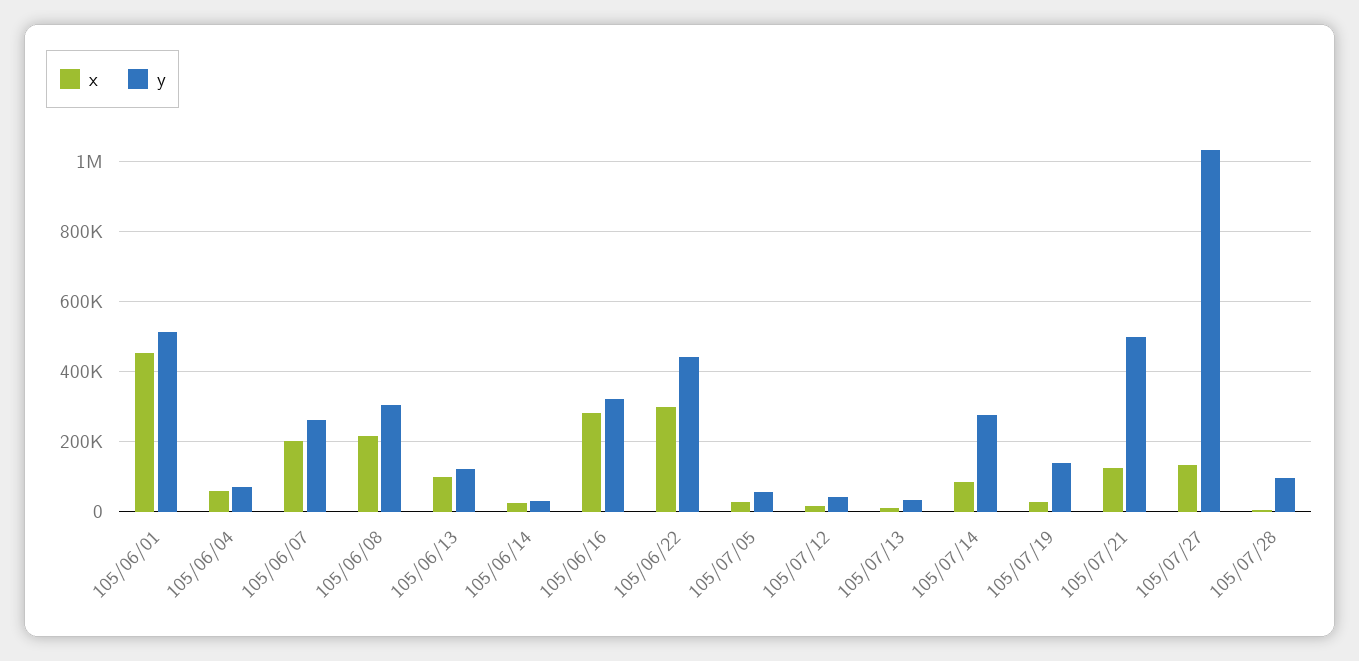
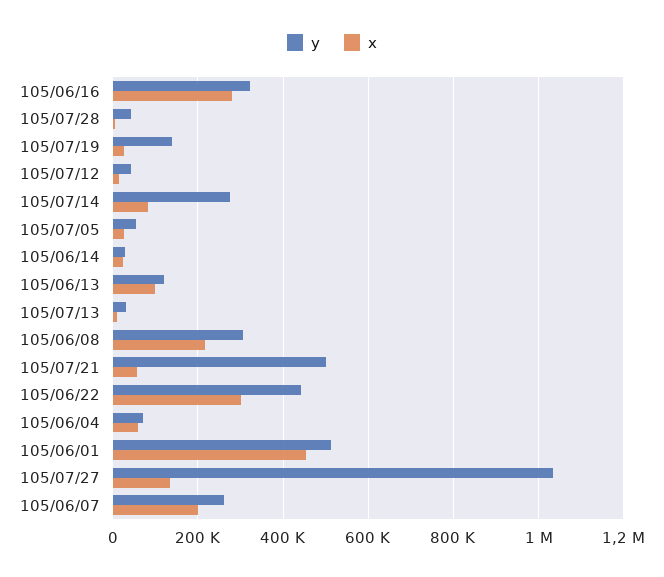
  {
    "x": {
      "105/06/01": 460000,
      "105/06/04": 60000,
      "105/06/07": 200000,
      "105/06/08": 220000,
      "105/06/13": 100000,
      "105/06/14": 20000,
      "105/06/16": 280000,
      "105/06/22": 300000,
      "105/07/05": 20000,
      "105/07/12": 20000,
      "105/07/13": 20000,
      "105/07/14": 80000,
      "105/07/19": 20000,
-     "105/07/21": 120000,
+     "105/07/21": 60000,
      "105/07/27": 140000,
      "105/07/28": 0
    },
    "y": {
      "105/06/01": 520000,
      "105/06/04": 80000,
      "105/06/07": 260000,
      "105/06/08": 300000,
      "105/06/13": 120000,
      "105/06/14": 40000,
      "105/06/16": 320000,
      "105/06/22": 440000,
      "105/07/05": 60000,
      "105/07/12": 40000,
      "105/07/13": 40000,
      "105/07/14": 280000,
      "105/07/19": 140000,
      "105/07/21": 500000,
      "105/07/27": 1040000,
-     "105/07/28": 100000
+     "105/07/28": 40000
    }
  }

